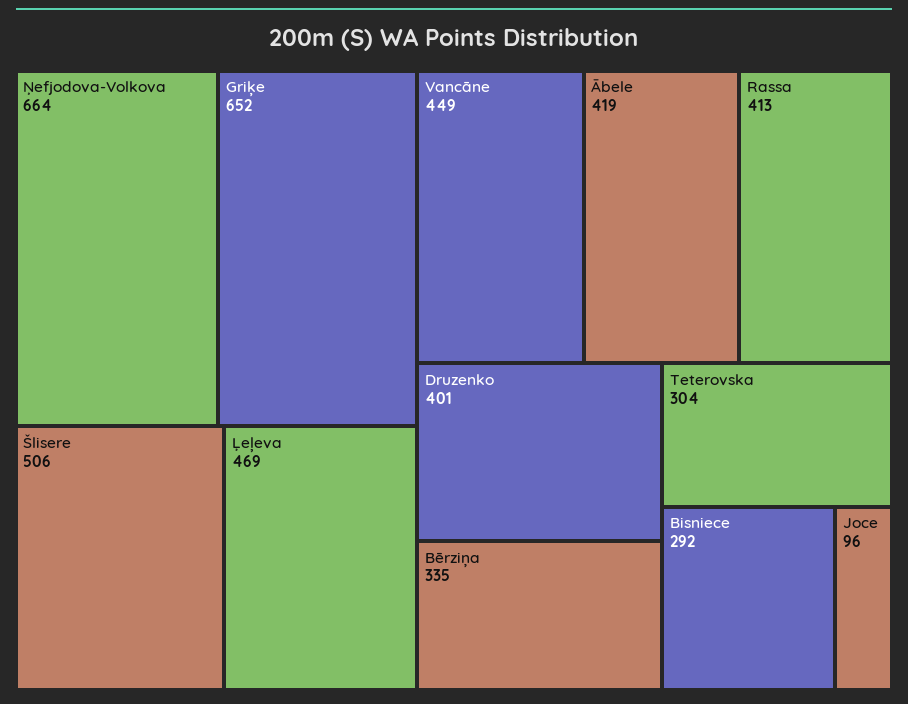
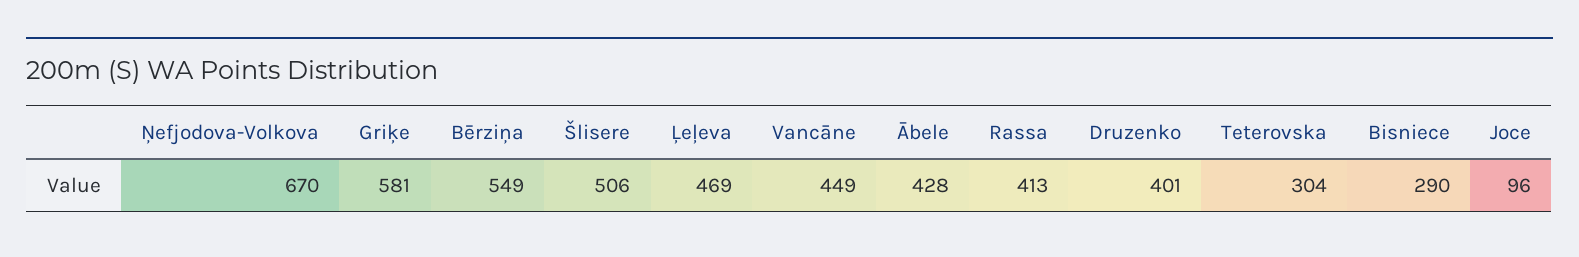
  {
-   "Ņefjodova-Volkova": 664,
+   "Ņefjodova-Volkova": 670,
-   "Griķe": 652,
+   "Griķe": 581,
    "Šlisere": 506,
    "Ļeļeva": 469,
    "Vancāne": 449,
-   "Ābele": 419,
+   "Ābele": 428,
    "Rassa": 413,
    "Druzenko": 401,
-   "Bērziņa": 335,
+   "Bērziņa": 549,
    "Teterovska": 304,
-   "Bisniece": 292,
+   "Bisniece": 290,
    "Joce": 96
  }

